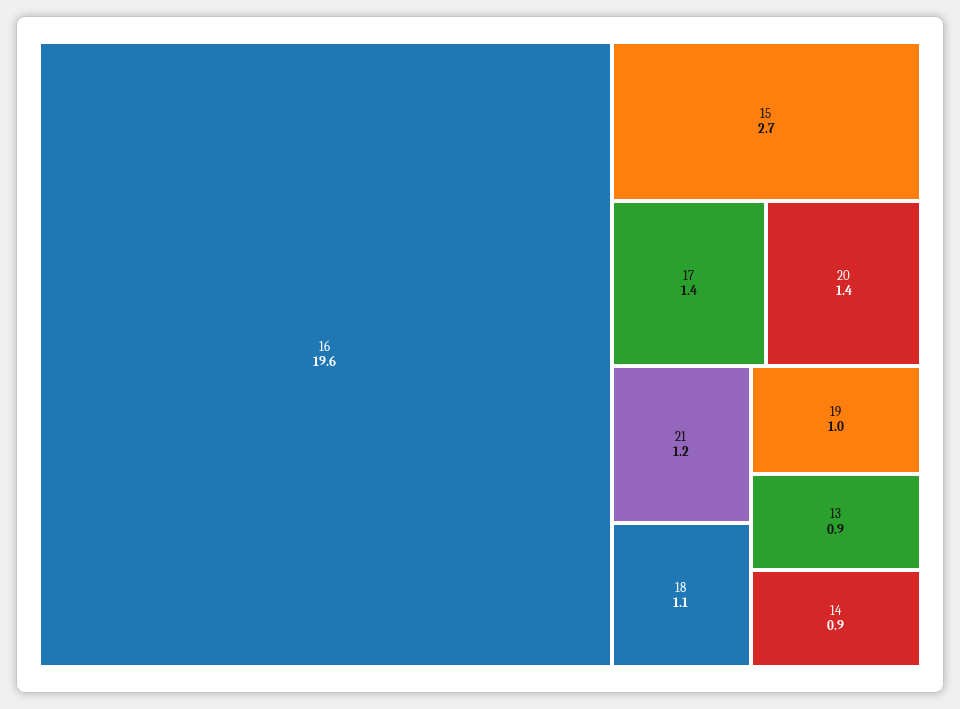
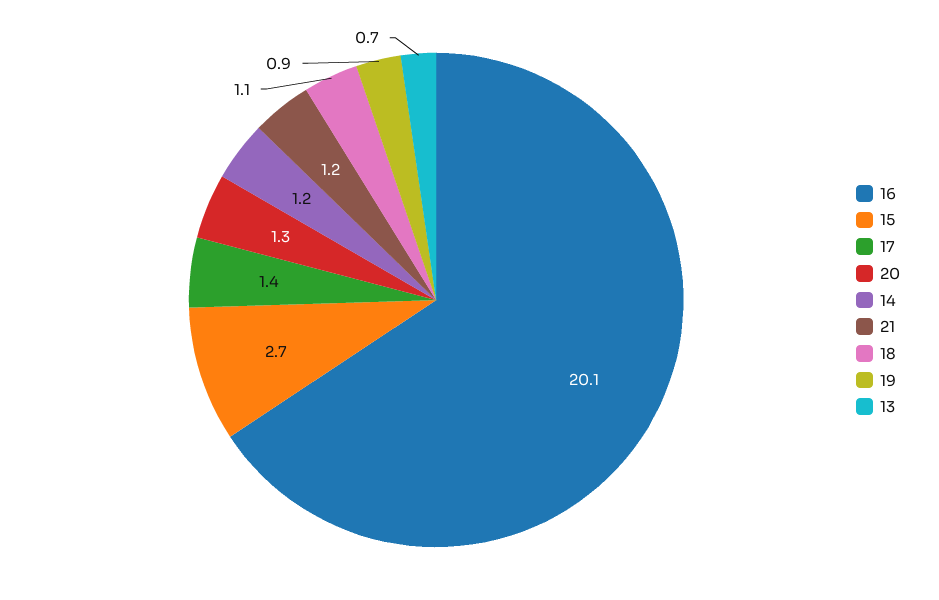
  {
-   "16": 19.6,
+   "16": 20.1,
    "15": 2.7,
    "17": 1.4,
-   "20": 1.4,
+   "20": 1.3,
    "21": 1.2,
    "18": 1.1,
-   "19": 1,
+   "19": 0.9,
-   "13": 0.9,
+   "13": 0.7,
-   "14": 0.9
+   "14": 1.2
  }

